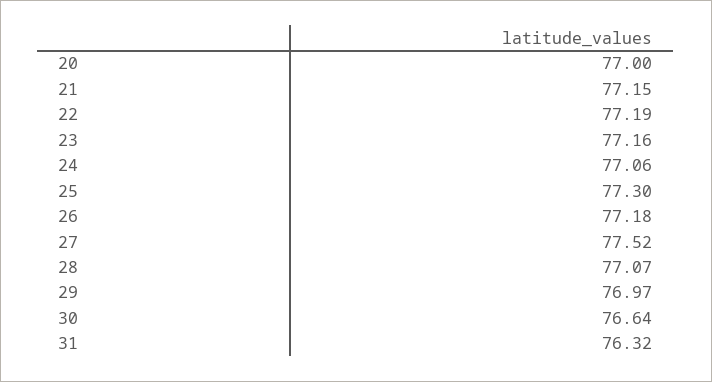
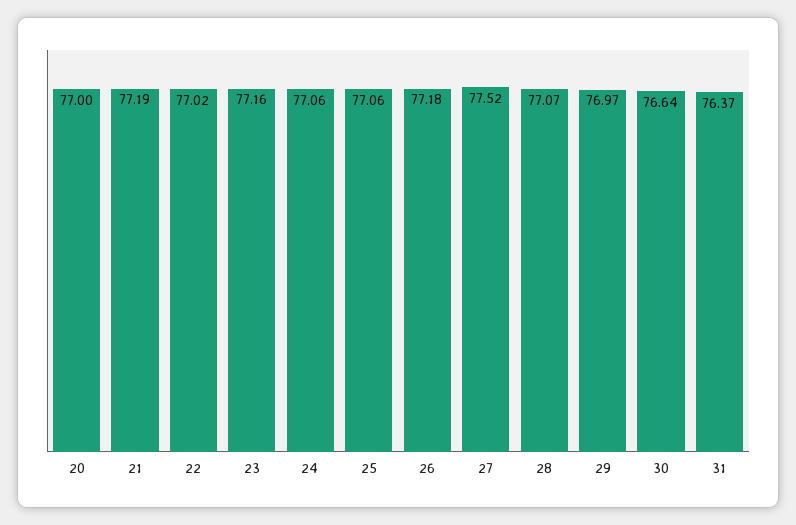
  {
    "20": 77,
-   "21": 77.15,
+   "21": 77.19,
-   "22": 77.19,
+   "22": 77.02,
    "23": 77.16,
    "24": 77.06,
-   "25": 77.3,
+   "25": 77.06,
    "26": 77.18,
    "27": 77.52,
    "28": 77.07,
    "29": 76.97,
    "30": 76.64,
-   "31": 76.32
+   "31": 76.37
  }

